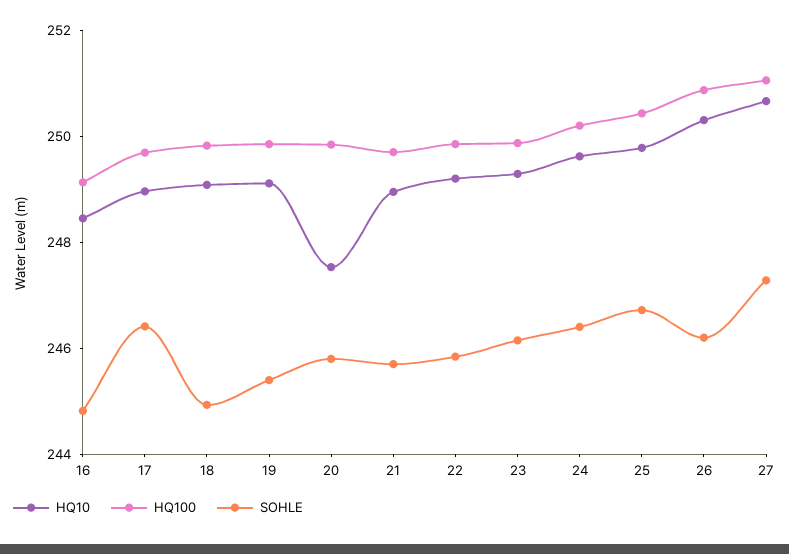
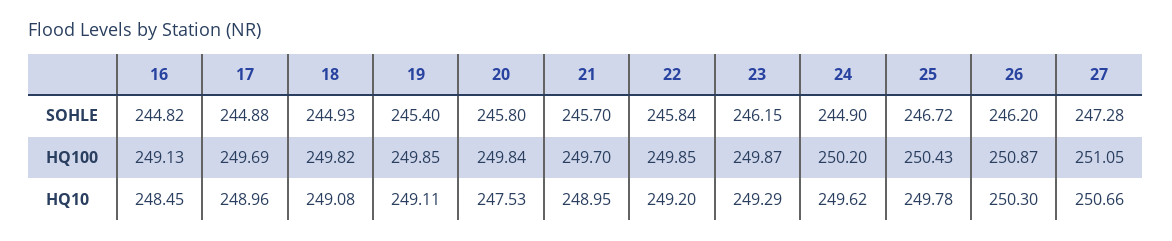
  {
    "HQ10": {
      "16": 248.45,
      "17": 248.96,
      "18": 249.08,
      "19": 249.11,
      "20": 247.53,
      "21": 248.95,
      "22": 249.2,
      "23": 249.29,
      "24": 249.62,
      "25": 249.78,
      "26": 250.3,
      "27": 250.66
    },
    "HQ100": {
      "16": 249.13,
      "17": 249.69,
      "18": 249.82,
      "19": 249.85,
      "20": 249.84,
      "21": 249.7,
      "22": 249.85,
      "23": 249.87,
      "24": 250.2,
      "25": 250.43,
      "26": 250.87,
      "27": 251.05
    },
    "SOHLE": {
      "16": 244.82,
-     "17": 246.5,
+     "17": 244.88,
      "18": 244.93,
      "19": 245.4,
      "20": 245.8,
      "21": 245.7,
      "22": 245.84,
      "23": 246.15,
-     "24": 246.5,
+     "24": 244.9,
      "25": 246.72,
      "26": 246.2,
      "27": 247.28
    }
  }

